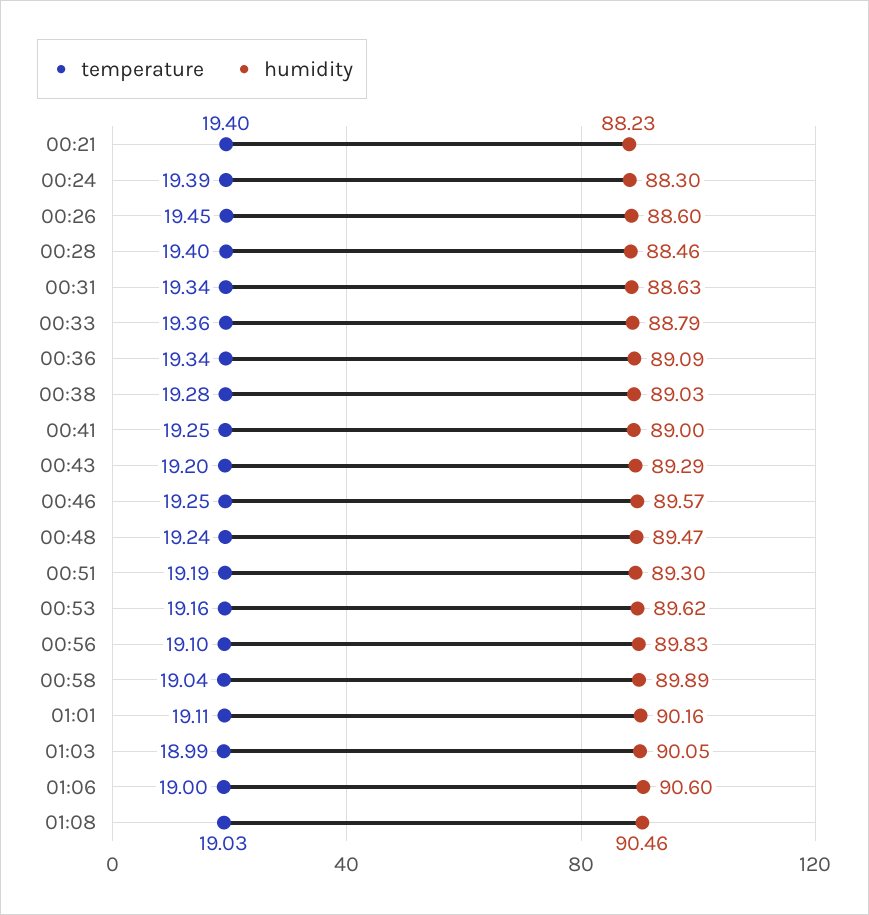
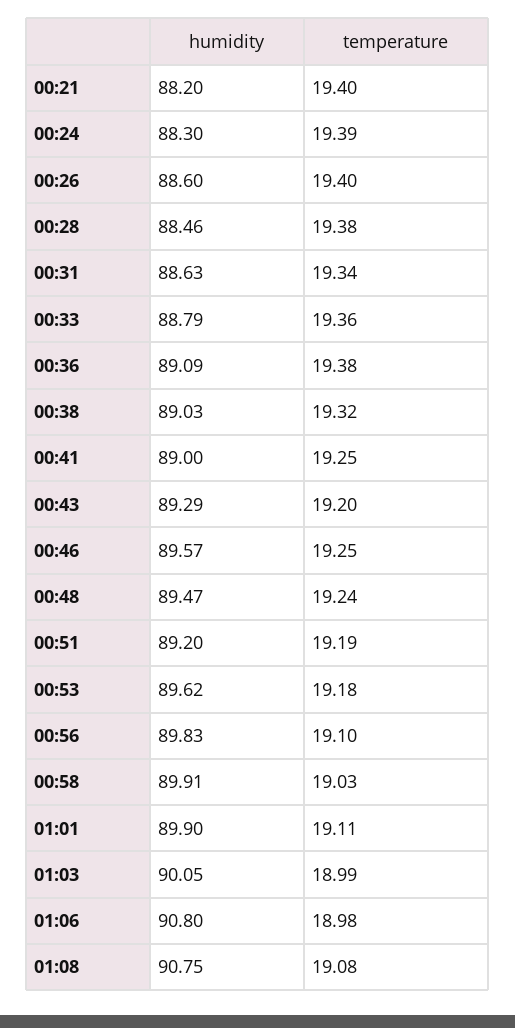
  {
    "temperature": {
      "00:21": 19.4,
      "00:24": 19.39,
-     "00:26": 19.45,
+     "00:26": 19.4,
-     "00:28": 19.4,
+     "00:28": 19.38,
      "00:31": 19.34,
      "00:33": 19.36,
-     "00:36": 19.34,
+     "00:36": 19.38,
-     "00:38": 19.28,
+     "00:38": 19.32,
      "00:41": 19.25,
      "00:43": 19.2,
      "00:46": 19.25,
      "00:48": 19.24,
      "00:51": 19.19,
-     "00:53": 19.16,
+     "00:53": 19.18,
      "00:56": 19.1,
-     "00:58": 19.04,
+     "00:58": 19.03,
      "01:01": 19.11,
      "01:03": 18.99,
-     "01:06": 19,
+     "01:06": 18.98,
-     "01:08": 19.03
+     "01:08": 19.08
    },
    "humidity": {
-     "00:21": 88.23,
+     "00:21": 88.2,
      "00:24": 88.3,
      "00:26": 88.6,
      "00:28": 88.46,
      "00:31": 88.63,
      "00:33": 88.79,
      "00:36": 89.09,
      "00:38": 89.03,
      "00:41": 89,
      "00:43": 89.29,
      "00:46": 89.57,
      "00:48": 89.47,
-     "00:51": 89.3,
+     "00:51": 89.2,
      "00:53": 89.62,
      "00:56": 89.83,
-     "00:58": 89.89,
+     "00:58": 89.91,
-     "01:01": 90.16,
+     "01:01": 89.9,
      "01:03": 90.05,
-     "01:06": 90.6,
+     "01:06": 90.8,
-     "01:08": 90.46
+     "01:08": 90.75
    }
  }

